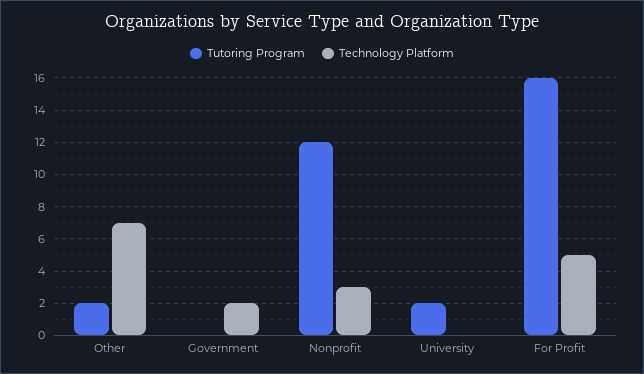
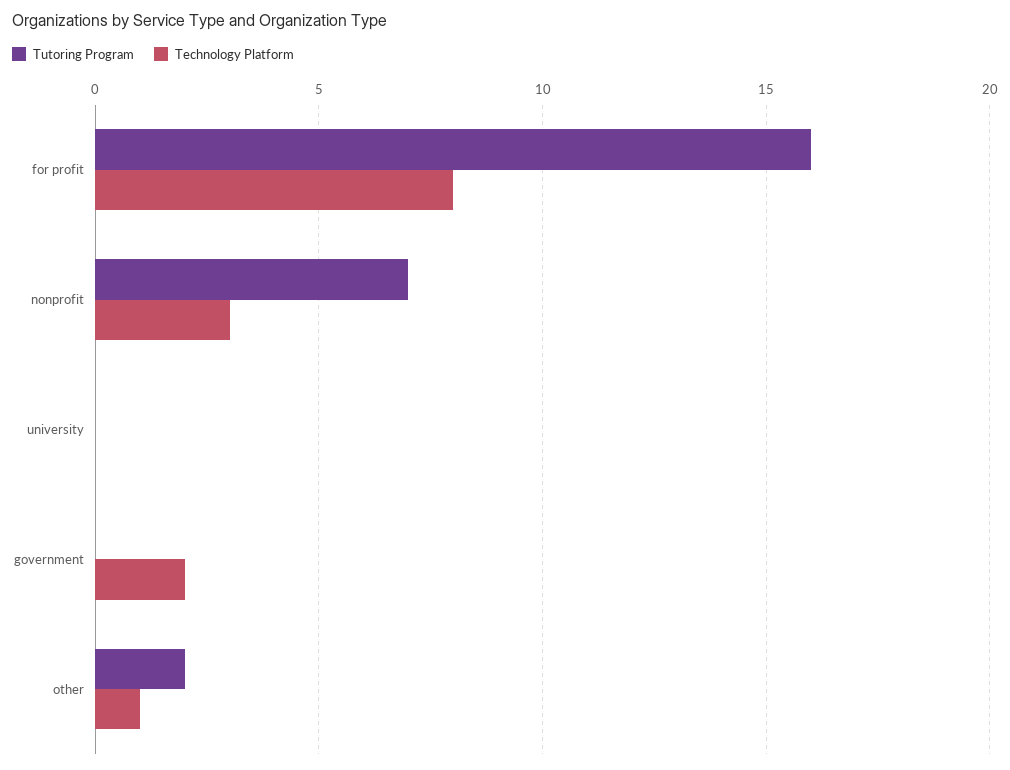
  {
    "Tutoring Program": {
      "Other": 2,
      "Government": 0,
-     "Nonprofit": 12,
+     "Nonprofit": 7,
-     "University": 2,
+     "University": 0,
      "For Profit": 16
    },
    "Technology Platform": {
-     "Other": 7,
+     "Other": 1,
      "Government": 2,
      "Nonprofit": 3,
      "University": 0,
-     "For Profit": 5
+     "For Profit": 8
    }
  }

